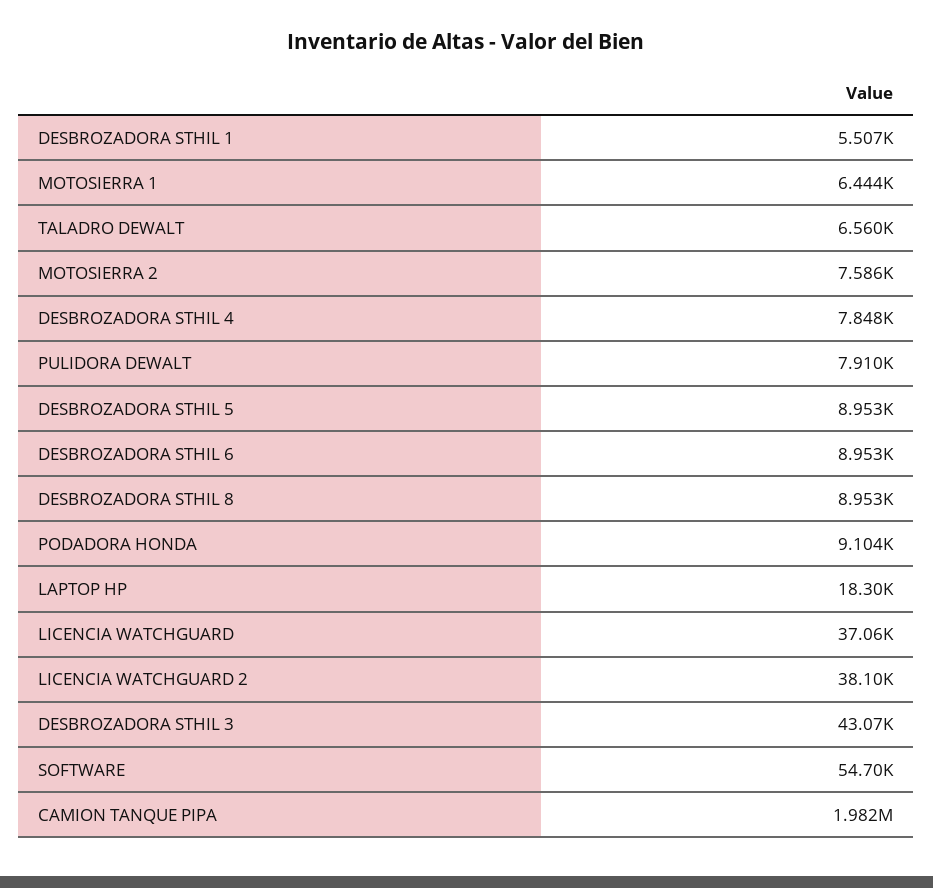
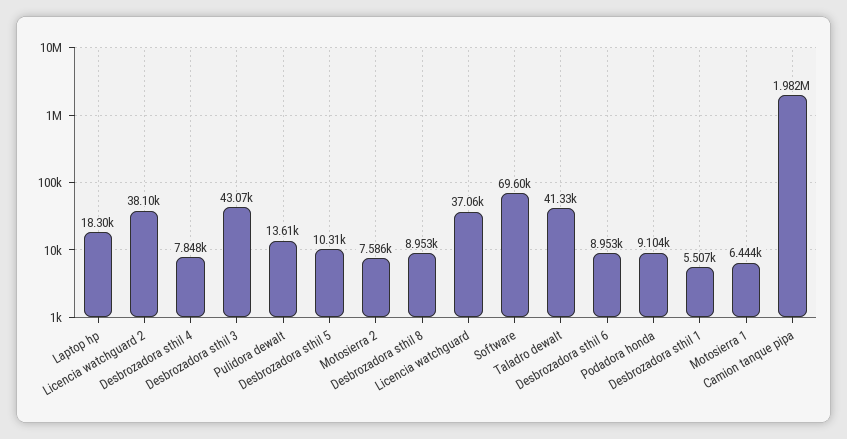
  {
    "DESBROZADORA STHIL 1": 5507,
    "MOTOSIERRA 1": 6444,
-   "TALADRO DEWALT": 6560,
+   "TALADRO DEWALT": 41330,
    "MOTOSIERRA 2": 7586,
    "DESBROZADORA STHIL 4": 7848,
-   "PULIDORA DEWALT": 7910,
+   "PULIDORA DEWALT": 13610,
-   "DESBROZADORA STHIL 5": 8953,
+   "DESBROZADORA STHIL 5": 10310,
    "DESBROZADORA STHIL 6": 8953,
    "DESBROZADORA STHIL 8": 8953,
    "PODADORA HONDA": 9104,
    "LAPTOP HP": 18300,
    "LICENCIA WATCHGUARD": 37060,
    "LICENCIA WATCHGUARD 2": 38100,
    "DESBROZADORA STHIL 3": 43070,
-   "SOFTWARE": 54700,
+   "SOFTWARE": 69600,
    "CAMION TANQUE PIPA": 1982000
  }

